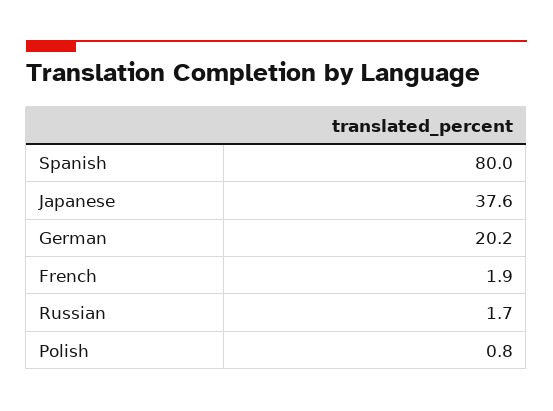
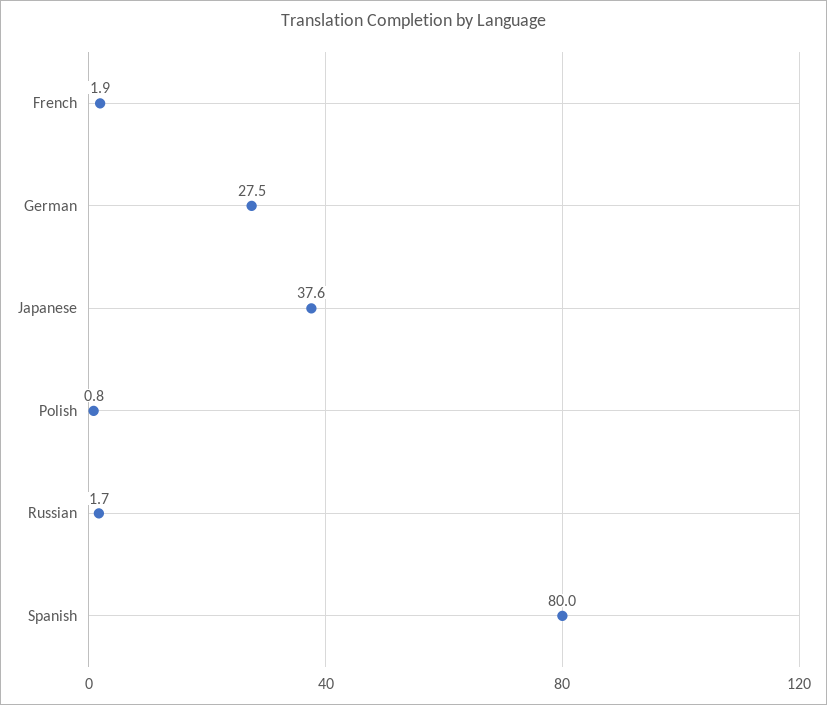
  {
    "Spanish": 80,
    "Japanese": 37.6,
-   "German": 20.2,
+   "German": 27.5,
    "French": 1.9,
    "Russian": 1.7,
    "Polish": 0.8
  }

